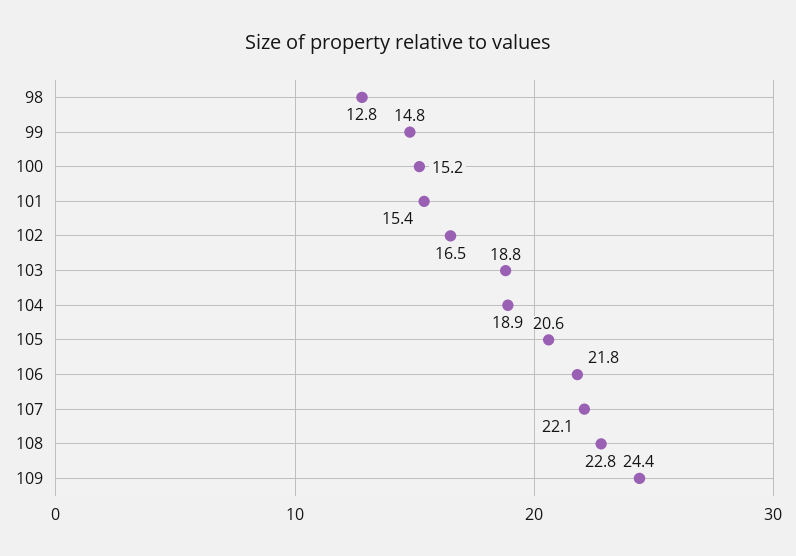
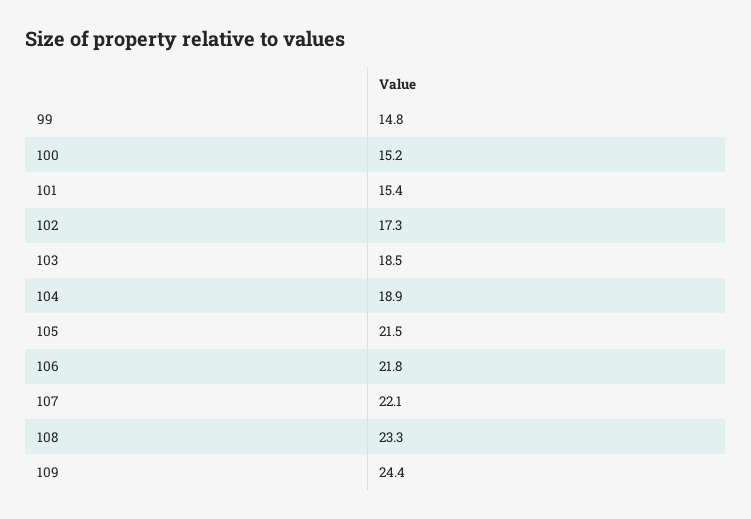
  {
-   "98": 12.8,
    "99": 14.8,
    "100": 15.2,
    "101": 15.4,
-   "102": 16.5,
+   "102": 17.3,
-   "103": 18.8,
+   "103": 18.5,
    "104": 18.9,
-   "105": 20.6,
+   "105": 21.5,
    "106": 21.8,
    "107": 22.1,
-   "108": 22.8,
+   "108": 23.3,
    "109": 24.4
  }

